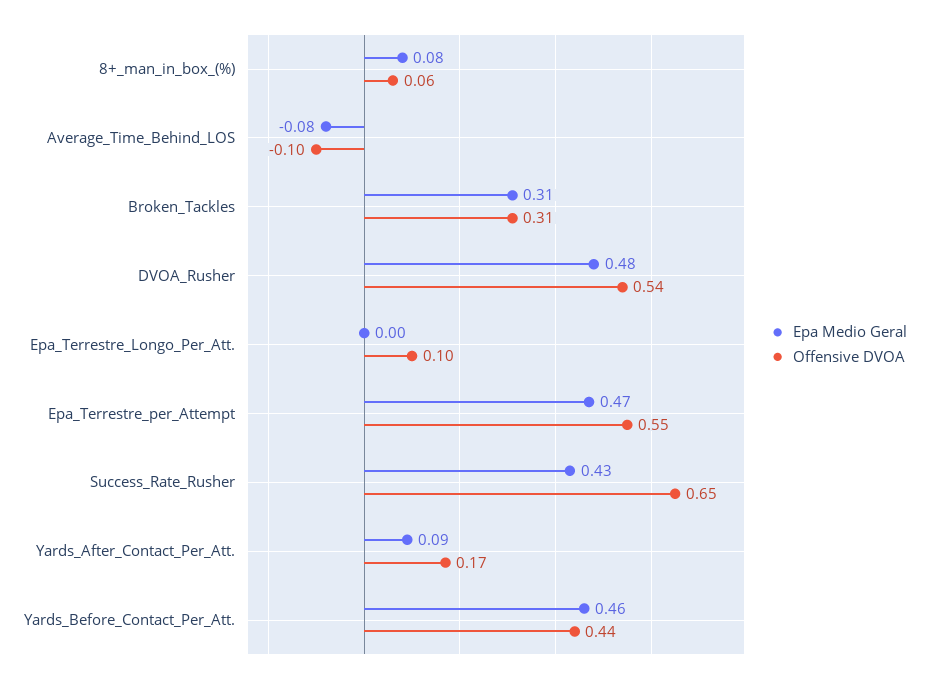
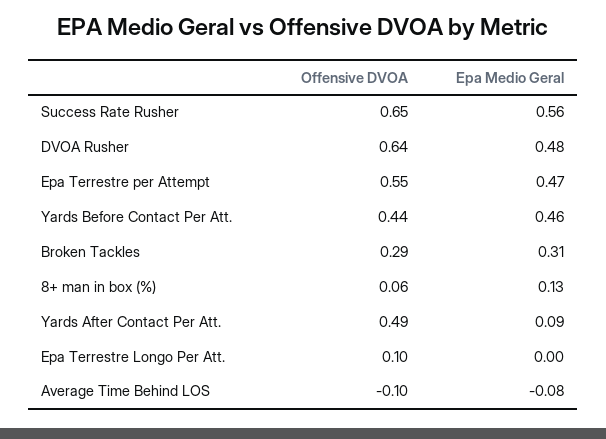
  {
    "Epa Medio Geral": {
-     "8+_man_in_box_(%)": 0.08,
+     "8+_man_in_box_(%)": 0.13,
      "Average_Time_Behind_LOS": -0.08,
      "Broken_Tackles": 0.31,
      "DVOA_Rusher": 0.48,
      "Epa_Terrestre_Longo_Per_Att.": 0,
      "Epa_Terrestre_per_Attempt": 0.47,
-     "Success_Rate_Rusher": 0.43,
+     "Success_Rate_Rusher": 0.56,
      "Yards_After_Contact_Per_Att.": 0.09,
      "Yards_Before_Contact_Per_Att.": 0.46
    },
    "Offensive DVOA": {
      "8+_man_in_box_(%)": 0.06,
      "Average_Time_Behind_LOS": -0.1,
-     "Broken_Tackles": 0.31,
+     "Broken_Tackles": 0.29,
-     "DVOA_Rusher": 0.54,
+     "DVOA_Rusher": 0.64,
      "Epa_Terrestre_Longo_Per_Att.": 0.1,
      "Epa_Terrestre_per_Attempt": 0.55,
      "Success_Rate_Rusher": 0.65,
-     "Yards_After_Contact_Per_Att.": 0.17,
+     "Yards_After_Contact_Per_Att.": 0.49,
      "Yards_Before_Contact_Per_Att.": 0.44
    }
  }

